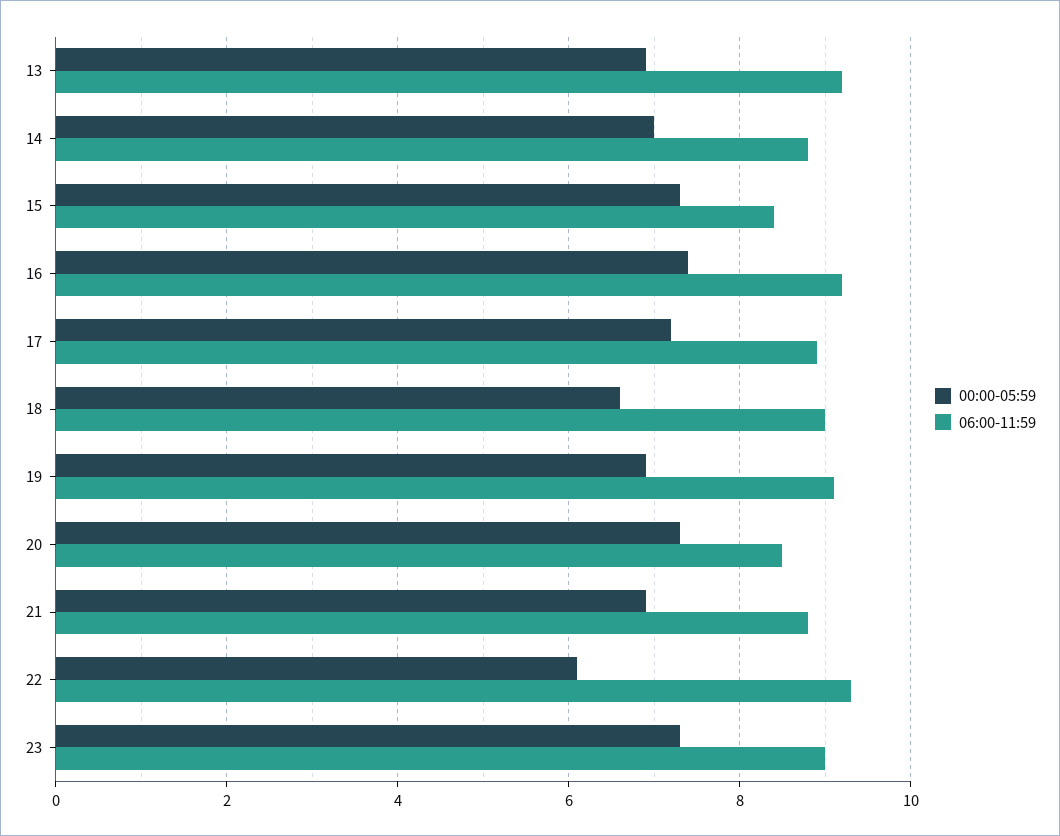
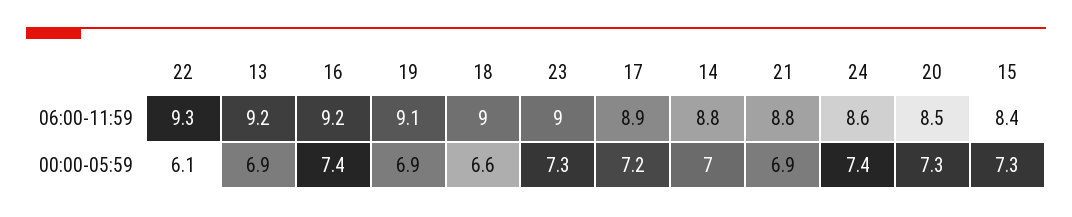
  {
    "00:00-05:59": {
      "13": 6.9,
      "14": 7,
      "15": 7.3,
      "16": 7.4,
      "17": 7.2,
      "18": 6.6,
      "19": 6.9,
      "20": 7.3,
      "21": 6.9,
      "22": 6.1,
-     "23": 7.3
+     "23": 7.3,
+     "24": 7.4
    },
    "06:00-11:59": {
      "13": 9.2,
      "14": 8.8,
      "15": 8.4,
      "16": 9.2,
      "17": 8.9,
      "18": 9,
      "19": 9.1,
      "20": 8.5,
      "21": 8.8,
      "22": 9.3,
-     "23": 9
+     "23": 9,
+     "24": 8.6
    }
  }

